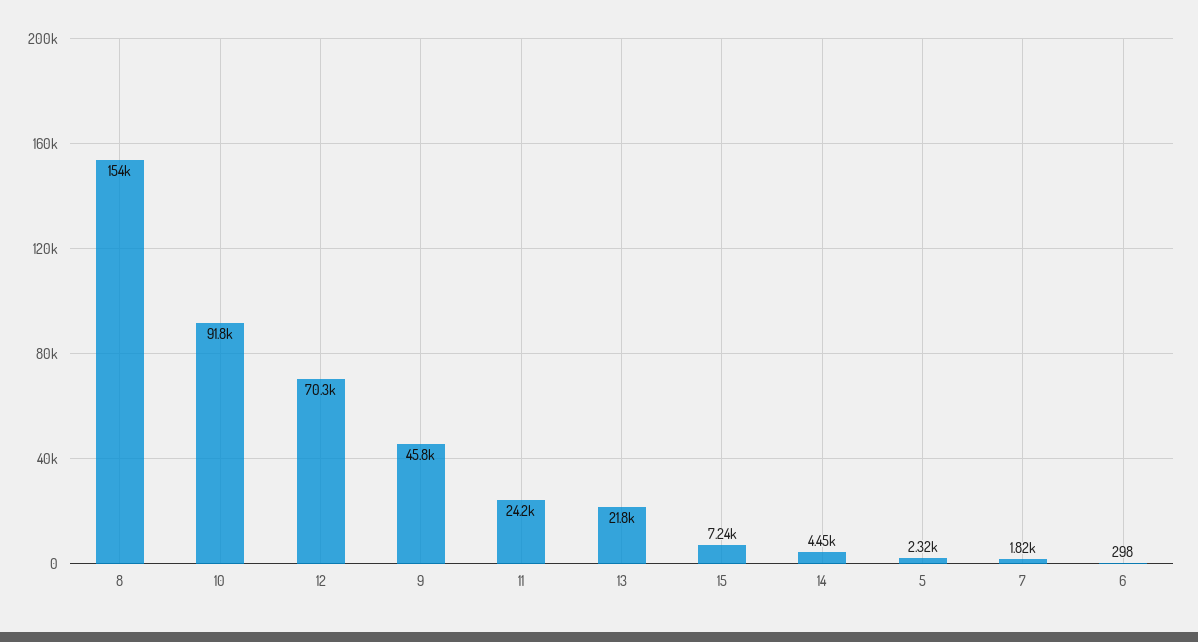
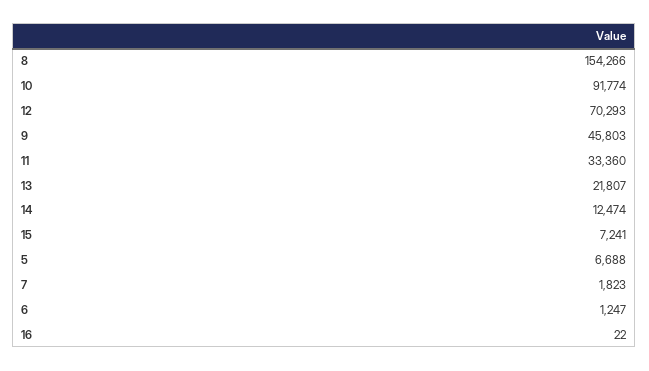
  {
    "8": 154266,
    "10": 91774,
    "12": 70293,
    "9": 45803,
-   "11": 24200,
+   "11": 33360,
    "13": 21807,
    "15": 7241,
-   "14": 4450,
+   "14": 12474,
-   "5": 2320,
+   "5": 6688,
    "7": 1823,
-   "6": 298
+   "6": 1247,
+   "16": 22
  }

